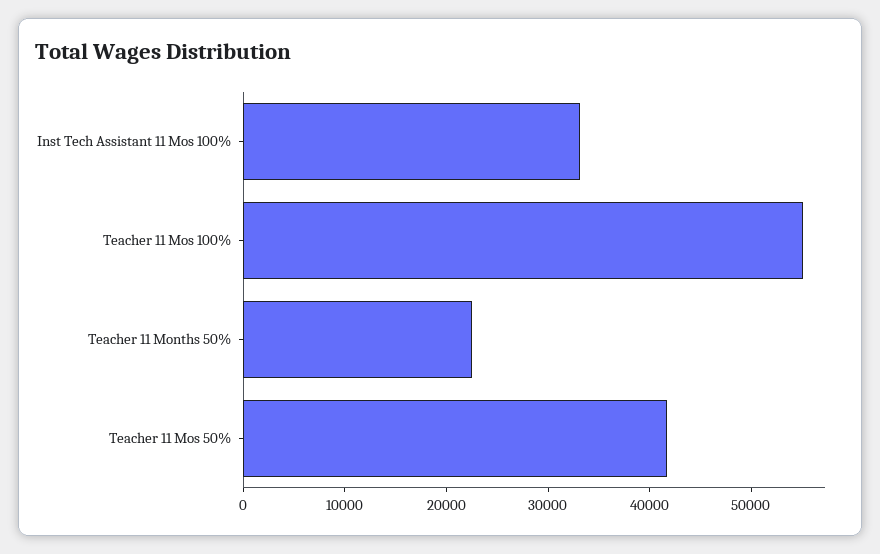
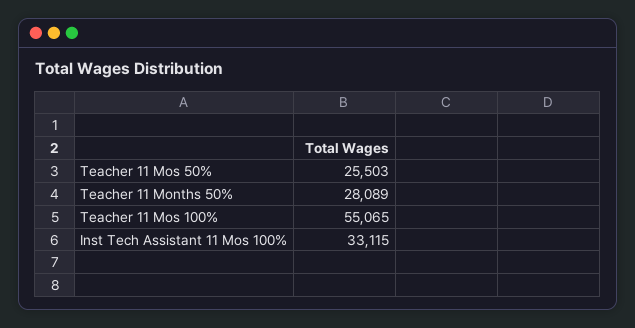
  {
    "Inst Tech Assistant 11 Mos 100%": 33115,
    "Teacher 11 Mos 100%": 55065,
-   "Teacher 11 Months 50%": 22000,
+   "Teacher 11 Months 50%": 28089,
-   "Teacher 11 Mos 50%": 42000
+   "Teacher 11 Mos 50%": 25503
  }

